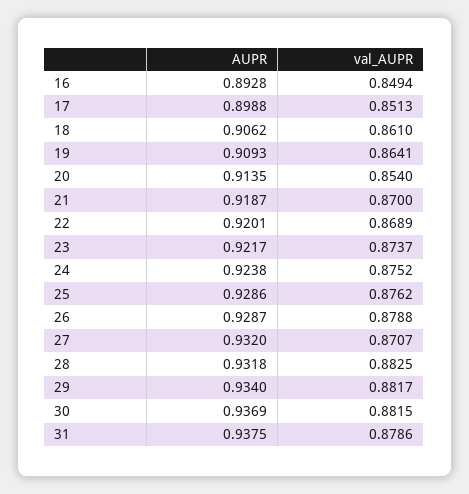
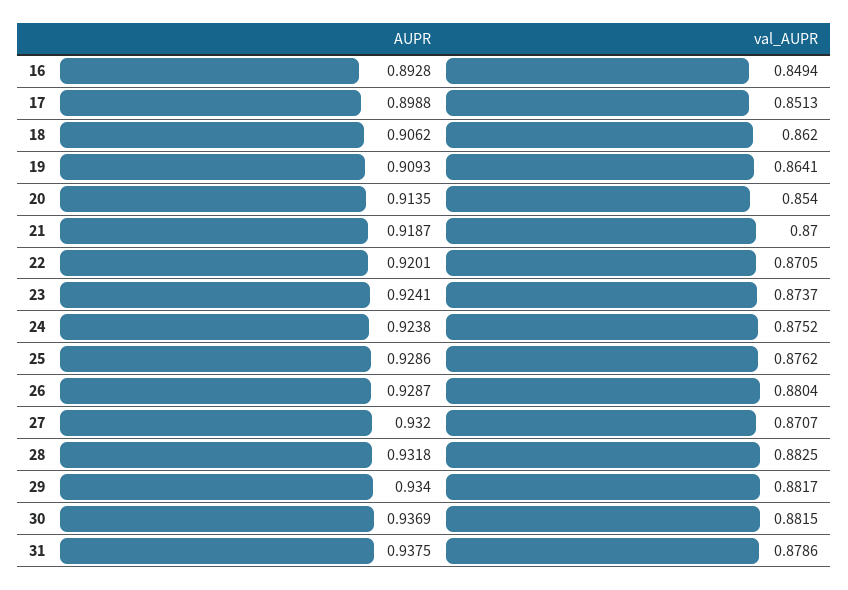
  {
    "AUPR": {
      "16": 0.8928,
      "17": 0.8988,
      "18": 0.9062,
      "19": 0.9093,
      "20": 0.9135,
      "21": 0.9187,
      "22": 0.9201,
-     "23": 0.9217,
+     "23": 0.9241,
      "24": 0.9238,
      "25": 0.9286,
      "26": 0.9287,
      "27": 0.932,
      "28": 0.9318,
      "29": 0.934,
      "30": 0.9369,
      "31": 0.9375
    },
    "val_AUPR": {
      "16": 0.8494,
      "17": 0.8513,
-     "18": 0.861,
+     "18": 0.862,
      "19": 0.8641,
      "20": 0.854,
      "21": 0.87,
-     "22": 0.8689,
+     "22": 0.8705,
      "23": 0.8737,
      "24": 0.8752,
      "25": 0.8762,
-     "26": 0.8788,
+     "26": 0.8804,
      "27": 0.8707,
      "28": 0.8825,
      "29": 0.8817,
      "30": 0.8815,
      "31": 0.8786
    }
  }

